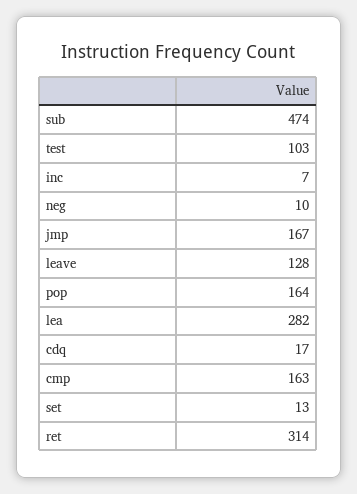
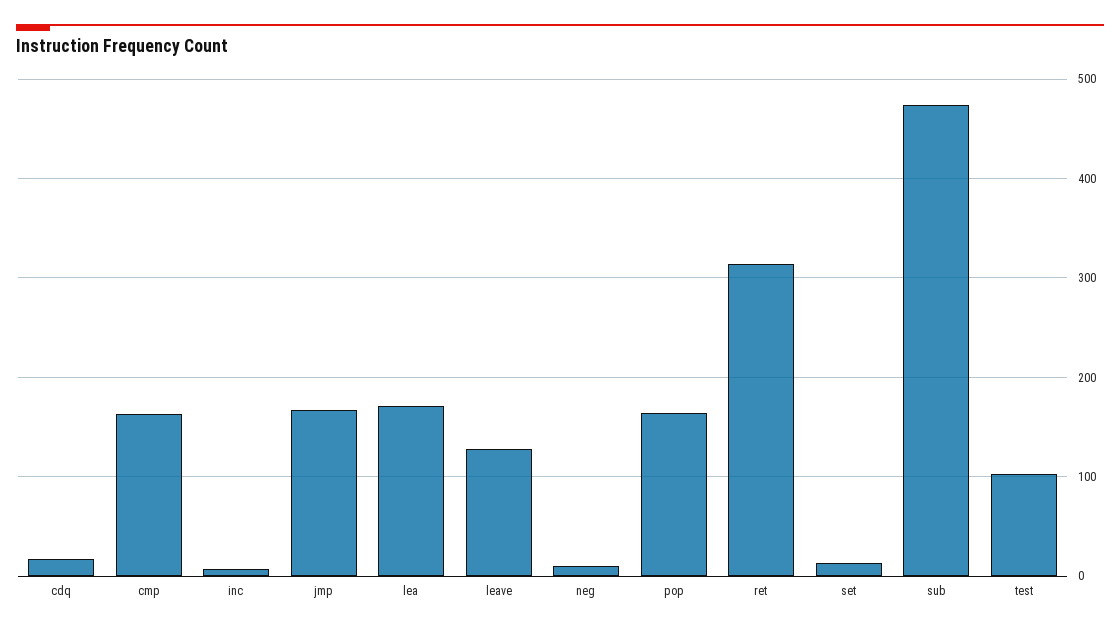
  {
    "sub": 474,
    "test": 103,
    "inc": 7,
    "neg": 10,
    "jmp": 167,
    "leave": 128,
    "pop": 164,
-   "lea": 282,
+   "lea": 170,
    "cdq": 17,
    "cmp": 163,
    "set": 13,
    "ret": 314
  }

